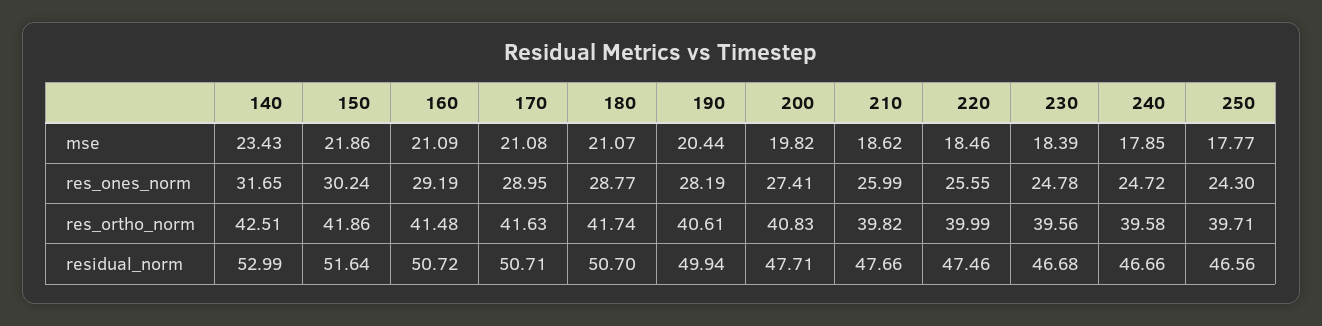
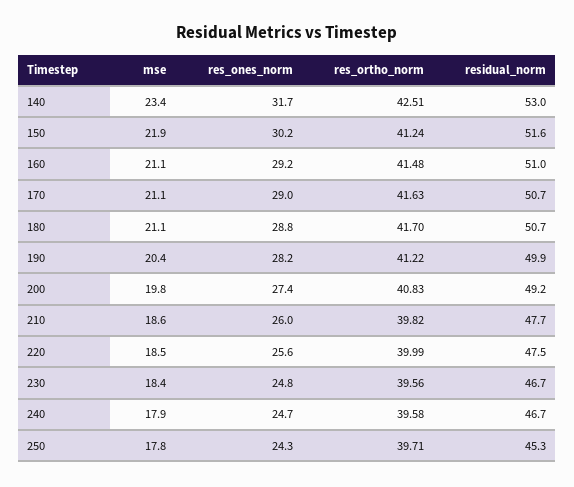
  {
    "140": {
      "mse": 23.43,
      "res_ones_norm": 31.65,
      "res_ortho_norm": 42.51,
      "residual_norm": 52.99
    },
    "150": {
      "mse": 21.86,
      "res_ones_norm": 30.24,
-     "res_ortho_norm": 41.86,
+     "res_ortho_norm": 41.24,
      "residual_norm": 51.64
    },
    "160": {
      "mse": 21.09,
      "res_ones_norm": 29.19,
      "res_ortho_norm": 41.48,
-     "residual_norm": 50.72
+     "residual_norm": 51
    },
    "170": {
      "mse": 21.08,
      "res_ones_norm": 28.95,
      "res_ortho_norm": 41.63,
      "residual_norm": 50.71
    },
    "180": {
      "mse": 21.07,
      "res_ones_norm": 28.77,
-     "res_ortho_norm": 41.74,
+     "res_ortho_norm": 41.7,
      "residual_norm": 50.7
    },
    "190": {
      "mse": 20.44,
      "res_ones_norm": 28.19,
-     "res_ortho_norm": 40.61,
+     "res_ortho_norm": 41.22,
      "residual_norm": 49.94
    },
    "200": {
      "mse": 19.82,
      "res_ones_norm": 27.41,
      "res_ortho_norm": 40.83,
-     "residual_norm": 47.71
+     "residual_norm": 49.2
    },
    "210": {
      "mse": 18.62,
      "res_ones_norm": 25.99,
      "res_ortho_norm": 39.82,
      "residual_norm": 47.66
    },
    "220": {
      "mse": 18.46,
      "res_ones_norm": 25.55,
      "res_ortho_norm": 39.99,
      "residual_norm": 47.46
    },
    "230": {
      "mse": 18.39,
      "res_ones_norm": 24.78,
      "res_ortho_norm": 39.56,
      "residual_norm": 46.68
    },
    "240": {
      "mse": 17.85,
      "res_ones_norm": 24.72,
      "res_ortho_norm": 39.58,
      "residual_norm": 46.66
    },
    "250": {
      "mse": 17.77,
      "res_ones_norm": 24.3,
      "res_ortho_norm": 39.71,
-     "residual_norm": 46.56
+     "residual_norm": 45.3
    }
  }

